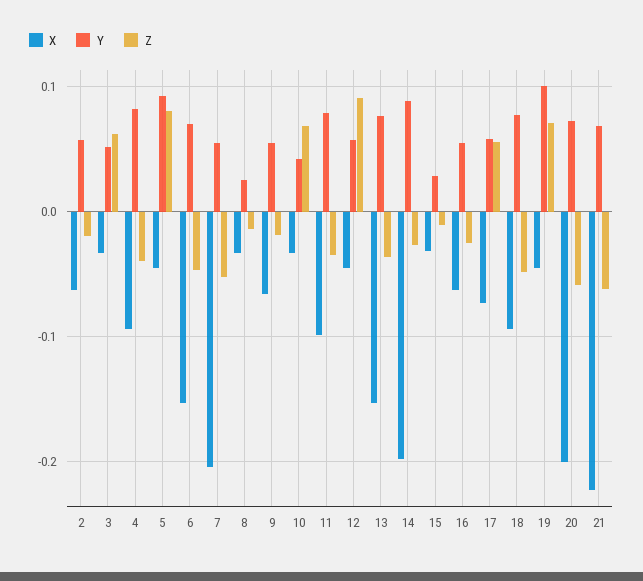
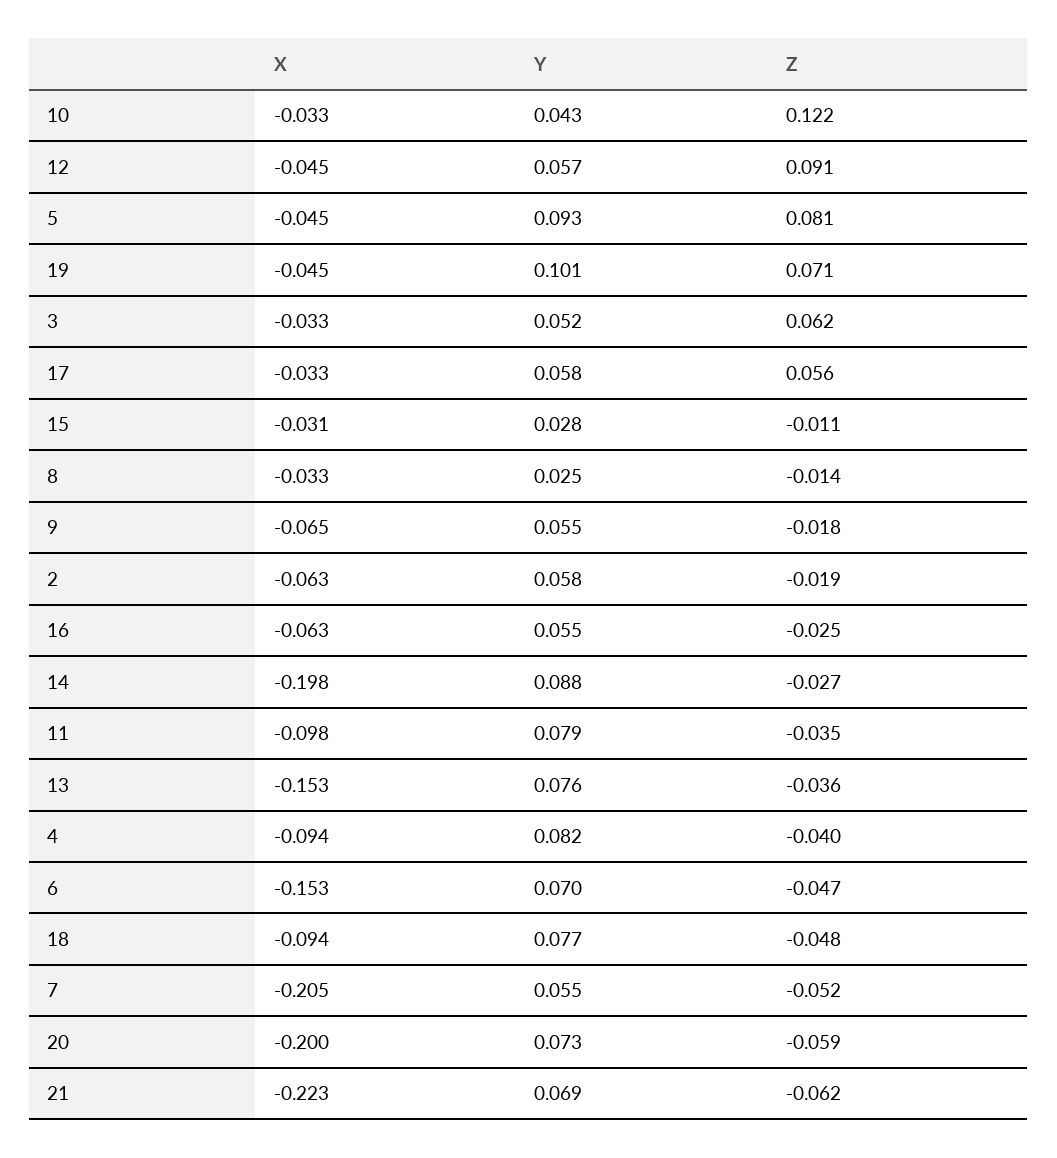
  {
    "X": {
      "2": -0.063,
      "3": -0.033,
      "4": -0.094,
      "5": -0.045,
      "6": -0.153,
      "7": -0.205,
      "8": -0.033,
      "9": -0.065,
      "10": -0.033,
      "11": -0.098,
      "12": -0.045,
      "13": -0.153,
      "14": -0.198,
      "15": -0.031,
      "16": -0.063,
-     "17": -0.07,
+     "17": -0.033,
      "18": -0.094,
      "19": -0.045,
      "20": -0.2,
      "21": -0.223
    },
    "Y": {
      "2": 0.058,
      "3": 0.052,
      "4": 0.082,
      "5": 0.093,
      "6": 0.07,
      "7": 0.055,
      "8": 0.025,
      "9": 0.055,
      "10": 0.043,
      "11": 0.079,
      "12": 0.057,
      "13": 0.076,
      "14": 0.088,
      "15": 0.028,
      "16": 0.055,
      "17": 0.058,
      "18": 0.077,
      "19": 0.101,
      "20": 0.073,
      "21": 0.069
    },
    "Z": {
      "2": -0.019,
      "3": 0.062,
      "4": -0.04,
      "5": 0.081,
      "6": -0.047,
      "7": -0.052,
      "8": -0.014,
      "9": -0.018,
-     "10": 0.07,
+     "10": 0.122,
      "11": -0.035,
      "12": 0.091,
      "13": -0.036,
      "14": -0.027,
      "15": -0.011,
      "16": -0.025,
      "17": 0.056,
      "18": -0.048,
      "19": 0.071,
      "20": -0.059,
      "21": -0.062
    }
  }

